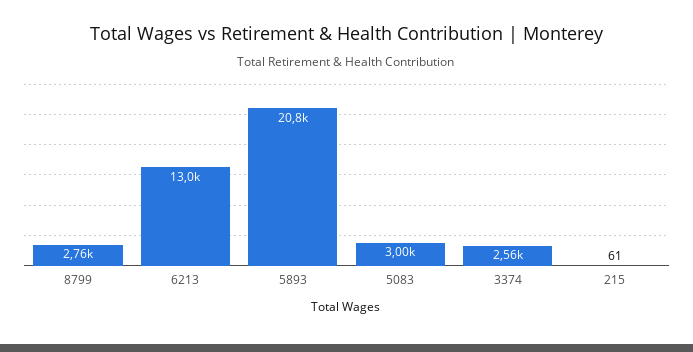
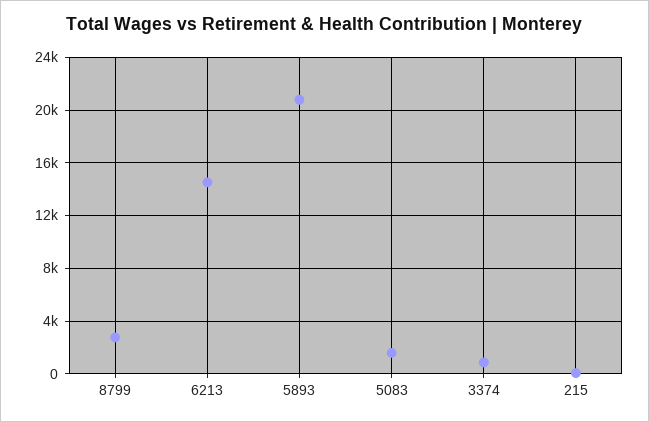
  {
    "8799": 2760,
-   "6213": 13000,
+   "6213": 14500,
    "5893": 20800,
-   "5083": 3000,
+   "5083": 1500,
-   "3374": 2560,
+   "3374": 1000,
    "215": 61
  }

